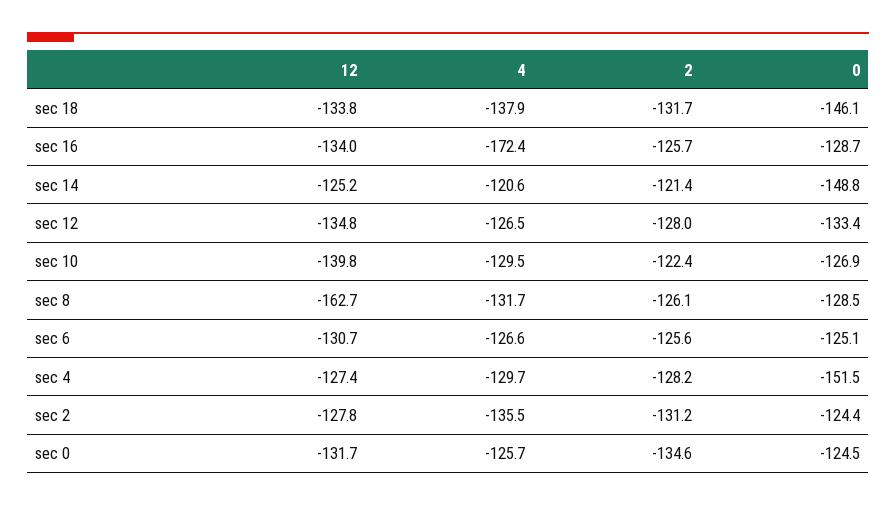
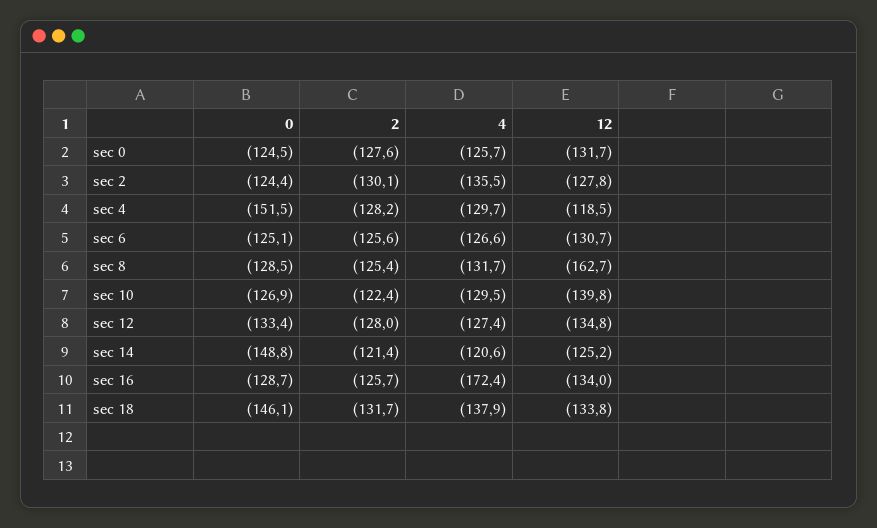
  {
    "12": {
      "sec 18": -133.8,
      "sec 16": -134,
      "sec 14": -125.2,
      "sec 12": -134.8,
      "sec 10": -139.8,
      "sec 8": -162.7,
      "sec 6": -130.7,
-     "sec 4": -127.4,
+     "sec 4": -118.5,
      "sec 2": -127.8,
      "sec 0": -131.7
    },
    "4": {
      "sec 18": -137.9,
      "sec 16": -172.4,
      "sec 14": -120.6,
-     "sec 12": -126.5,
+     "sec 12": -127.4,
      "sec 10": -129.5,
      "sec 8": -131.7,
      "sec 6": -126.6,
      "sec 4": -129.7,
      "sec 2": -135.5,
      "sec 0": -125.7
    },
    "2": {
      "sec 18": -131.7,
      "sec 16": -125.7,
      "sec 14": -121.4,
      "sec 12": -128,
      "sec 10": -122.4,
-     "sec 8": -126.1,
+     "sec 8": -125.4,
      "sec 6": -125.6,
      "sec 4": -128.2,
-     "sec 2": -131.2,
+     "sec 2": -130.1,
-     "sec 0": -134.6
+     "sec 0": -127.6
    },
    "0": {
      "sec 18": -146.1,
      "sec 16": -128.7,
      "sec 14": -148.8,
      "sec 12": -133.4,
      "sec 10": -126.9,
      "sec 8": -128.5,
      "sec 6": -125.1,
      "sec 4": -151.5,
      "sec 2": -124.4,
      "sec 0": -124.5
    }
  }

